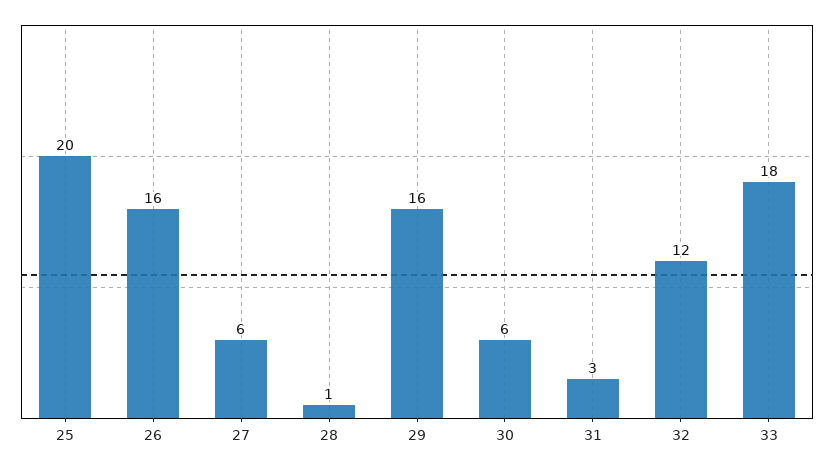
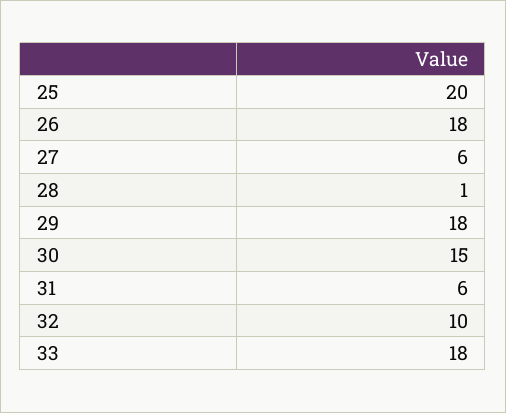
  {
    "25": 20,
-   "26": 16,
+   "26": 18,
    "27": 6,
    "28": 1,
-   "29": 16,
+   "29": 18,
-   "30": 6,
+   "30": 15,
-   "31": 3,
+   "31": 6,
-   "32": 12,
+   "32": 10,
    "33": 18
  }

